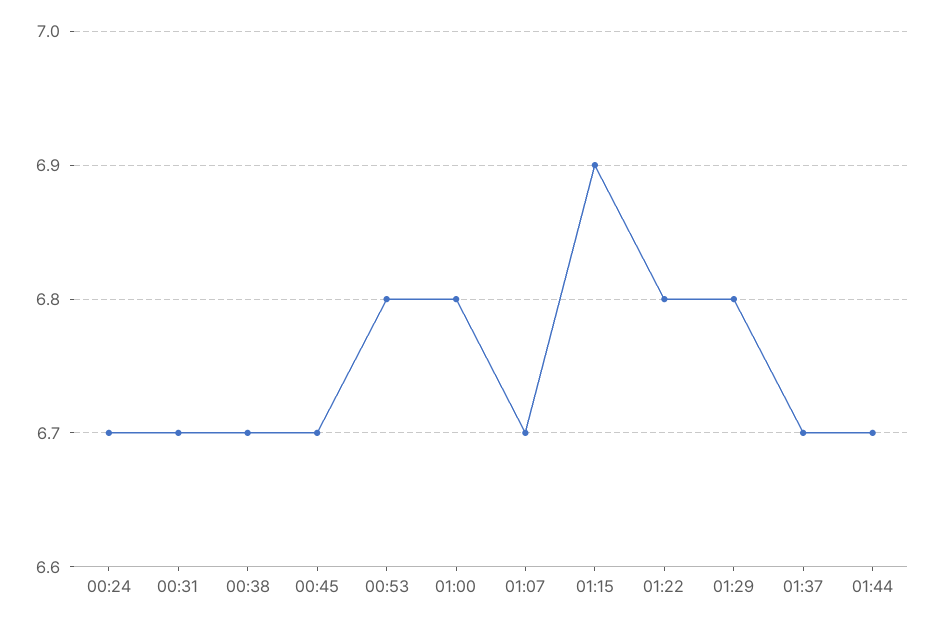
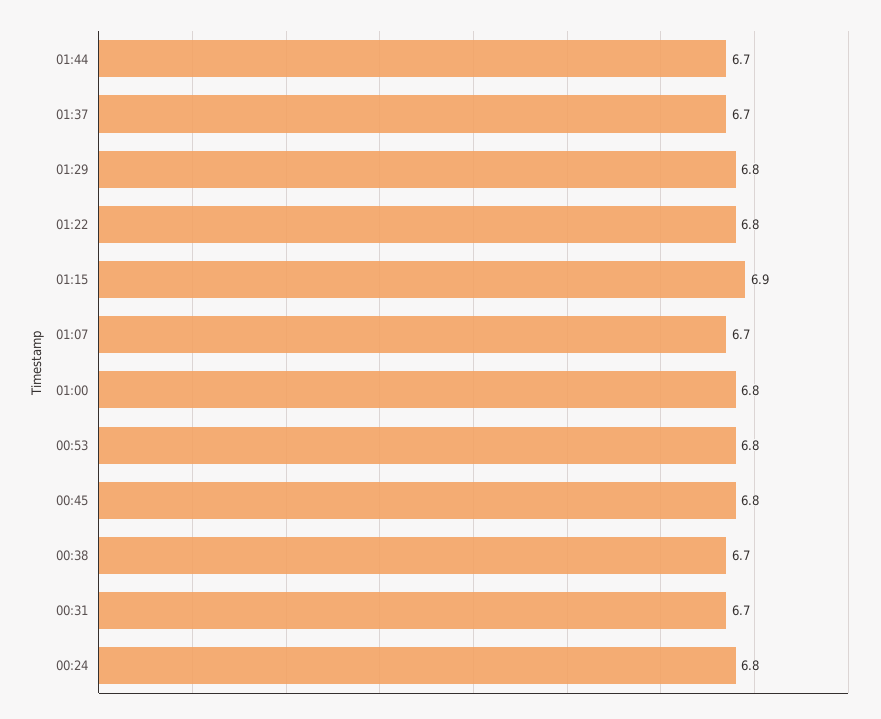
  {
-   "00:24": 6.7,
+   "00:24": 6.8,
    "00:31": 6.7,
    "00:38": 6.7,
-   "00:45": 6.7,
+   "00:45": 6.8,
    "00:53": 6.8,
    "01:00": 6.8,
    "01:07": 6.7,
    "01:15": 6.9,
    "01:22": 6.8,
    "01:29": 6.8,
    "01:37": 6.7,
    "01:44": 6.7
  }

